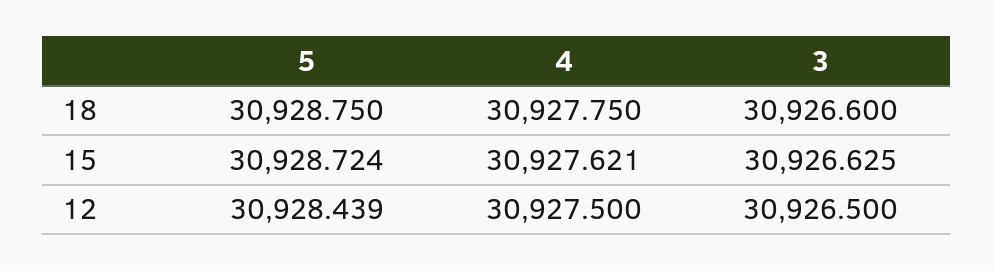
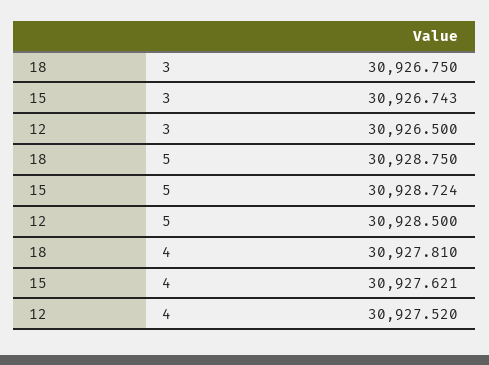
  {
    "5": {
      "18": 30928.75,
      "15": 30928.724,
-     "12": 30928.439
+     "12": 30928.5
    },
    "4": {
-     "18": 30927.75,
+     "18": 30927.81,
      "15": 30927.621,
-     "12": 30927.5
+     "12": 30927.52
    },
    "3": {
-     "18": 30926.6,
+     "18": 30926.75,
-     "15": 30926.625,
+     "15": 30926.743,
      "12": 30926.5
    }
  }

